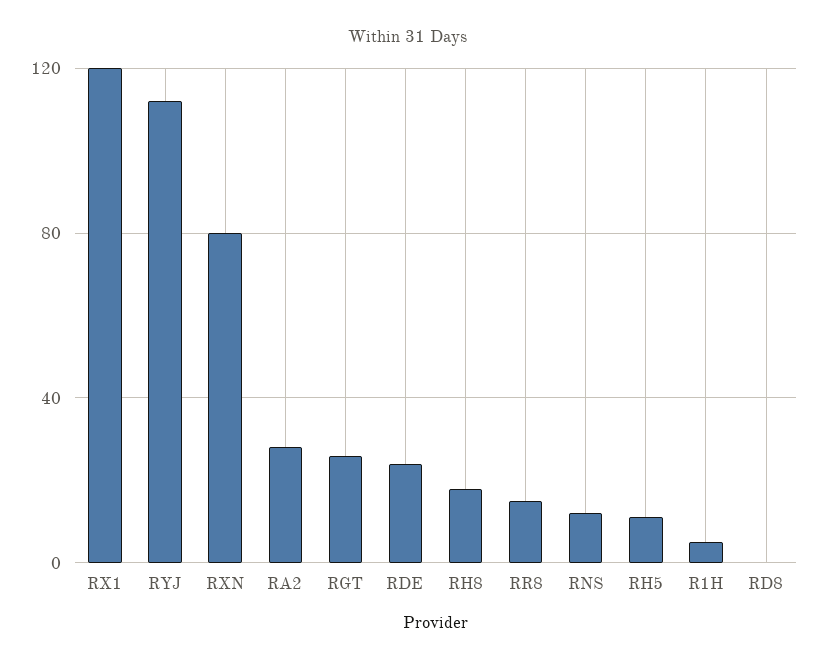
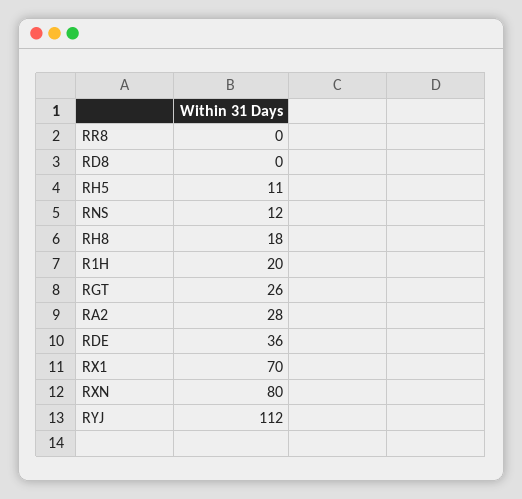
  {
-   "RX1": 120,
+   "RX1": 70,
    "RYJ": 112,
    "RXN": 80,
    "RA2": 28,
    "RGT": 26,
-   "RDE": 25,
+   "RDE": 36,
    "RH8": 18,
-   "RR8": 15,
+   "RR8": 0,
    "RNS": 12,
    "RH5": 11,
-   "R1H": 5,
+   "R1H": 20,
    "RD8": 0
  }

